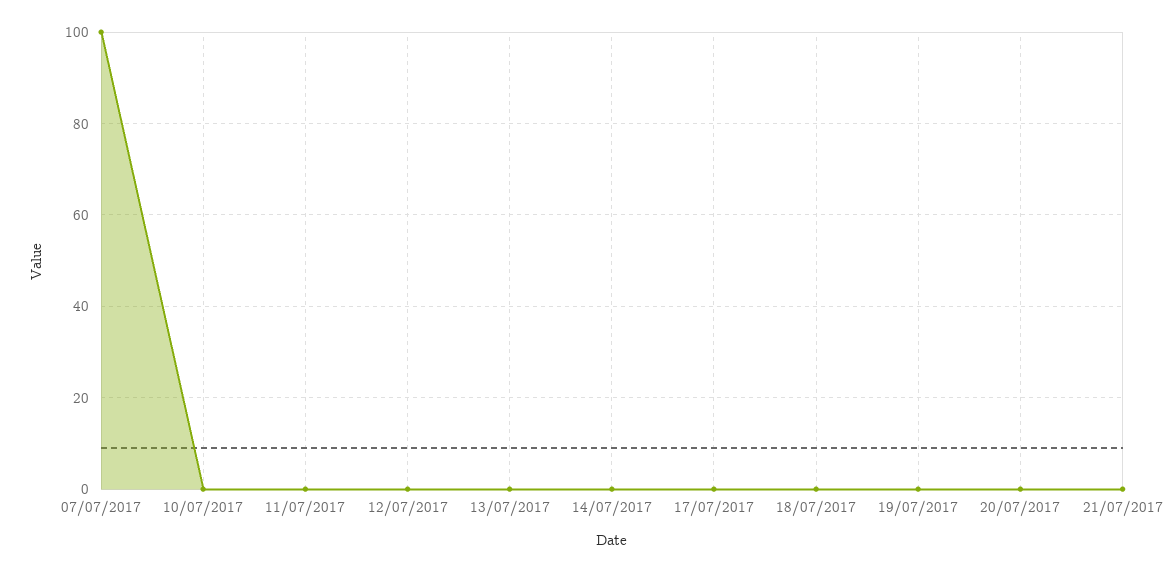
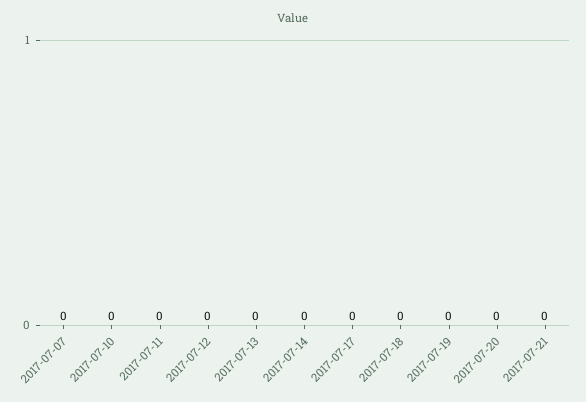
  {
-   "07/07/2017": 100,
+   "07/07/2017": 0,
    "10/07/2017": 0,
    "11/07/2017": 0,
    "12/07/2017": 0,
    "13/07/2017": 0,
    "14/07/2017": 0,
    "17/07/2017": 0,
    "18/07/2017": 0,
    "19/07/2017": 0,
    "20/07/2017": 0,
    "21/07/2017": 0
  }

